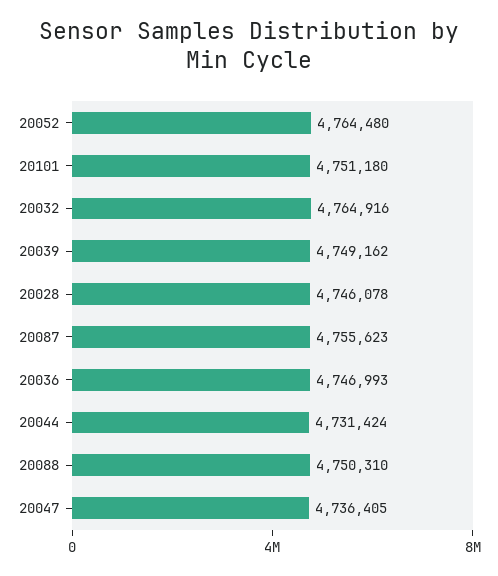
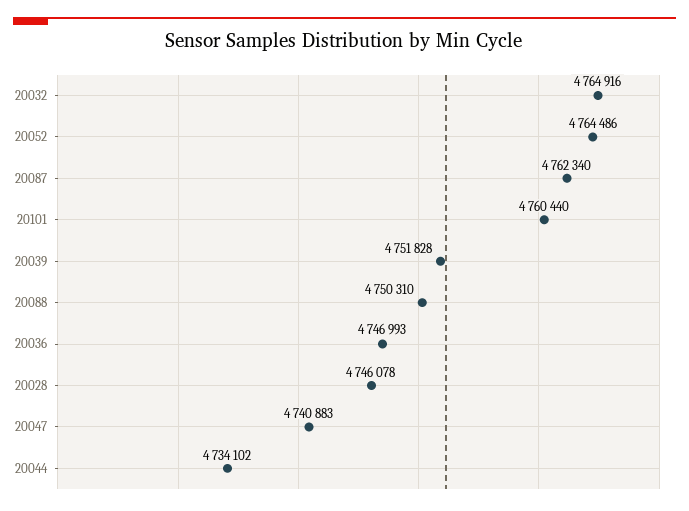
  {
-   "20052": 4764480,
+   "20052": 4764486,
-   "20101": 4751180,
+   "20101": 4760440,
    "20032": 4764916,
-   "20039": 4749162,
+   "20039": 4751828,
    "20028": 4746078,
-   "20087": 4755623,
+   "20087": 4762340,
    "20036": 4746993,
-   "20044": 4731424,
+   "20044": 4734102,
    "20088": 4750310,
-   "20047": 4736405
+   "20047": 4740883
  }

